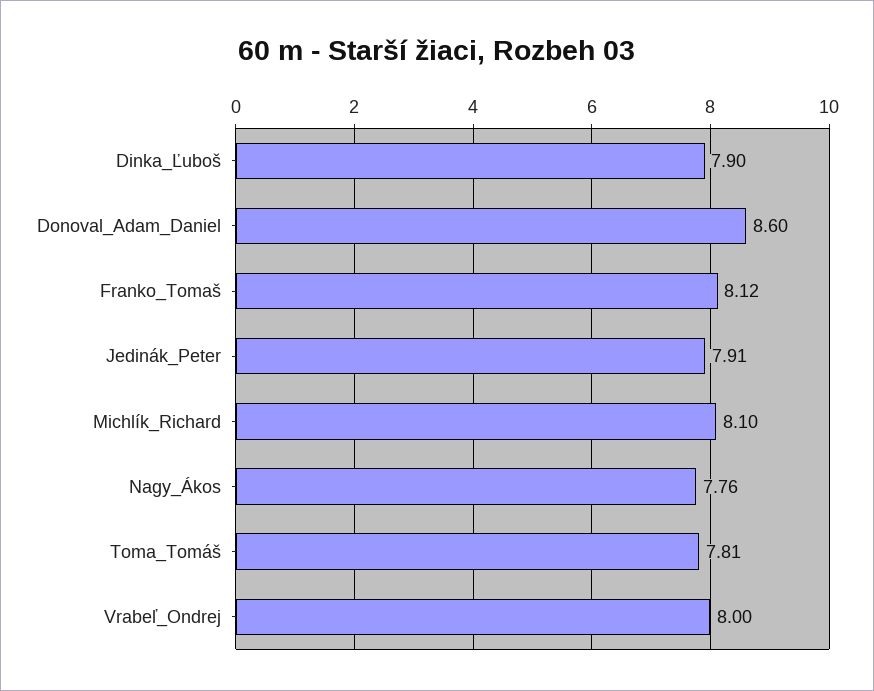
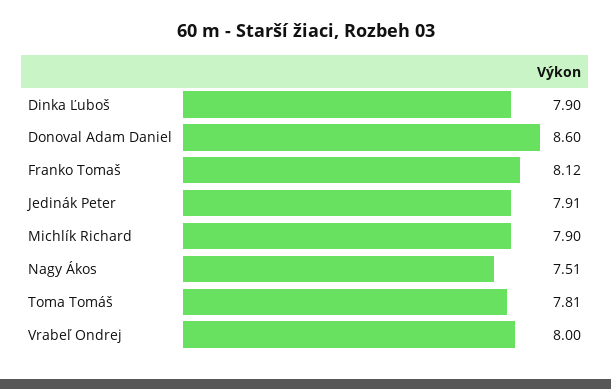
  {
    "Dinka_Ľuboš": 7.9,
    "Donoval_Adam_Daniel": 8.6,
    "Franko_Tomaš": 8.12,
    "Jedinák_Peter": 7.91,
-   "Michlík_Richard": 8.1,
+   "Michlík_Richard": 7.9,
-   "Nagy_Ákos": 7.76,
+   "Nagy_Ákos": 7.51,
    "Toma_Tomáš": 7.81,
    "Vrabeľ_Ondrej": 8
  }

